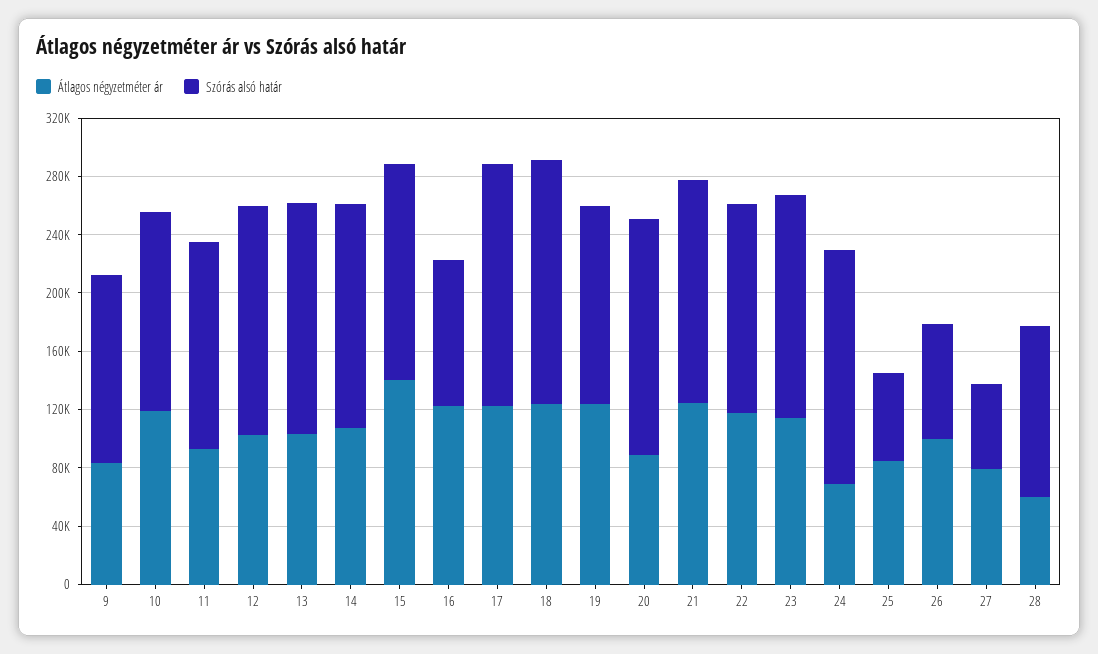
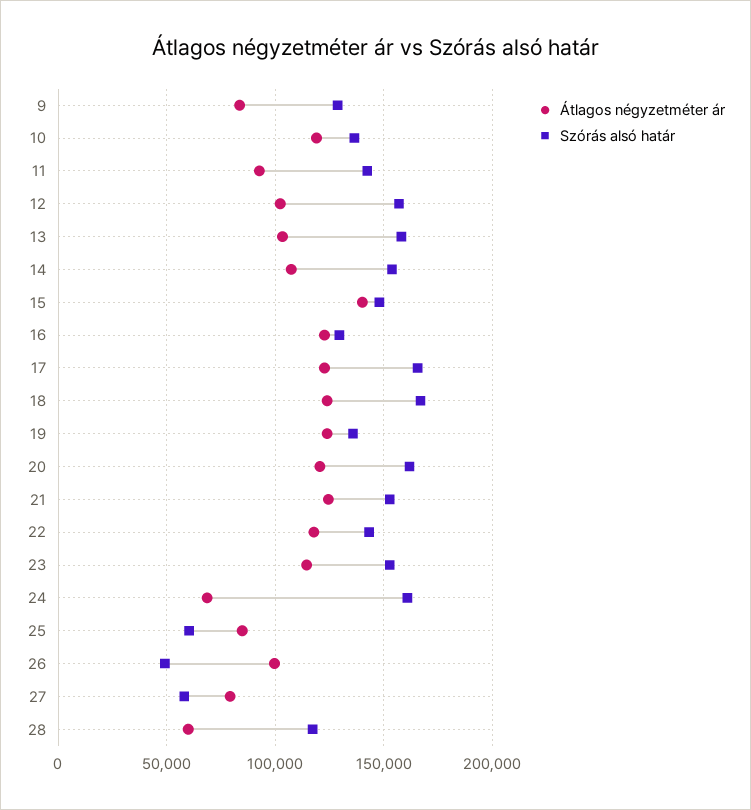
  {
    "Átlagos négyzetméter ár": {
      "9": 85000,
      "10": 120000,
      "11": 95000,
      "12": 100000,
      "13": 105000,
      "14": 105000,
      "15": 140000,
      "16": 125000,
      "17": 125000,
      "18": 125000,
      "19": 125000,
-     "20": 90000,
+     "20": 120000,
      "21": 125000,
      "22": 120000,
      "23": 115000,
      "24": 70000,
      "25": 85000,
      "26": 100000,
      "27": 80000,
      "28": 60000
    },
    "Szórás alsó határ": {
      "9": 130000,
      "10": 135000,
      "11": 140000,
      "12": 155000,
      "13": 160000,
      "14": 155000,
      "15": 150000,
-     "16": 100000,
+     "16": 130000,
      "17": 165000,
      "18": 165000,
      "19": 135000,
      "20": 160000,
      "21": 155000,
      "22": 145000,
      "23": 155000,
      "24": 160000,
      "25": 60000,
-     "26": 80000,
+     "26": 50000,
      "27": 60000,
      "28": 115000
    }
  }

